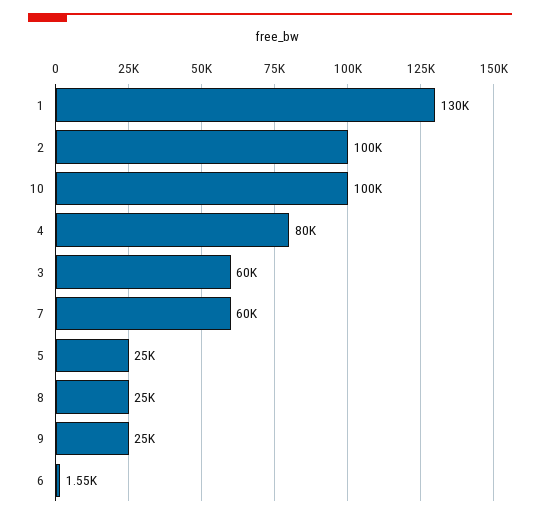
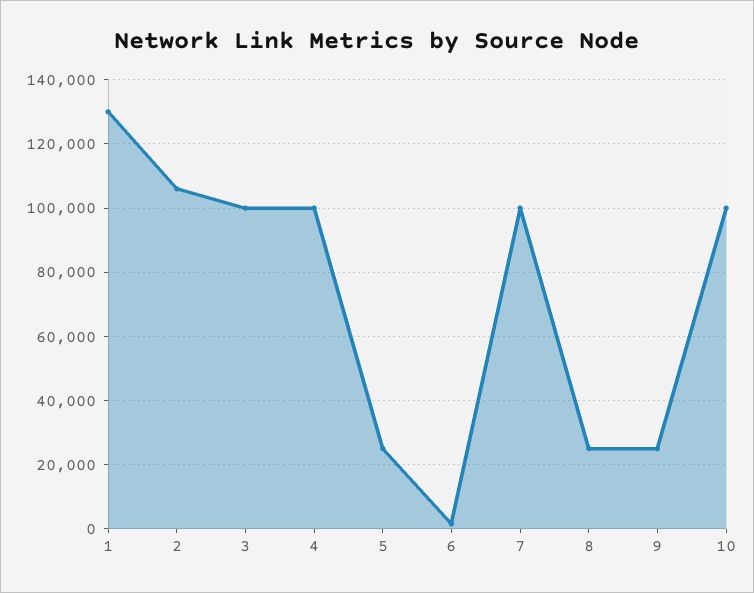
  {
    "1": 130000,
-   "2": 100000,
+   "2": 106000,
    "10": 100000,
-   "4": 80000,
+   "4": 100000,
-   "3": 60000,
+   "3": 100000,
-   "7": 60000,
+   "7": 100000,
    "5": 25000,
    "8": 25000,
    "9": 25000,
    "6": 1550
  }

